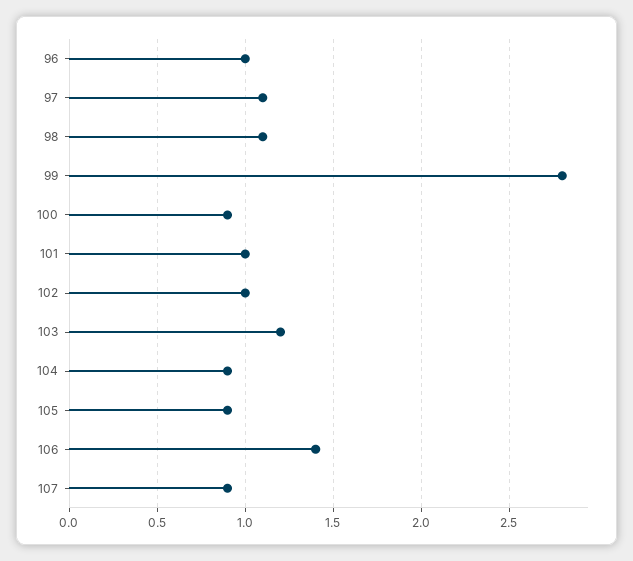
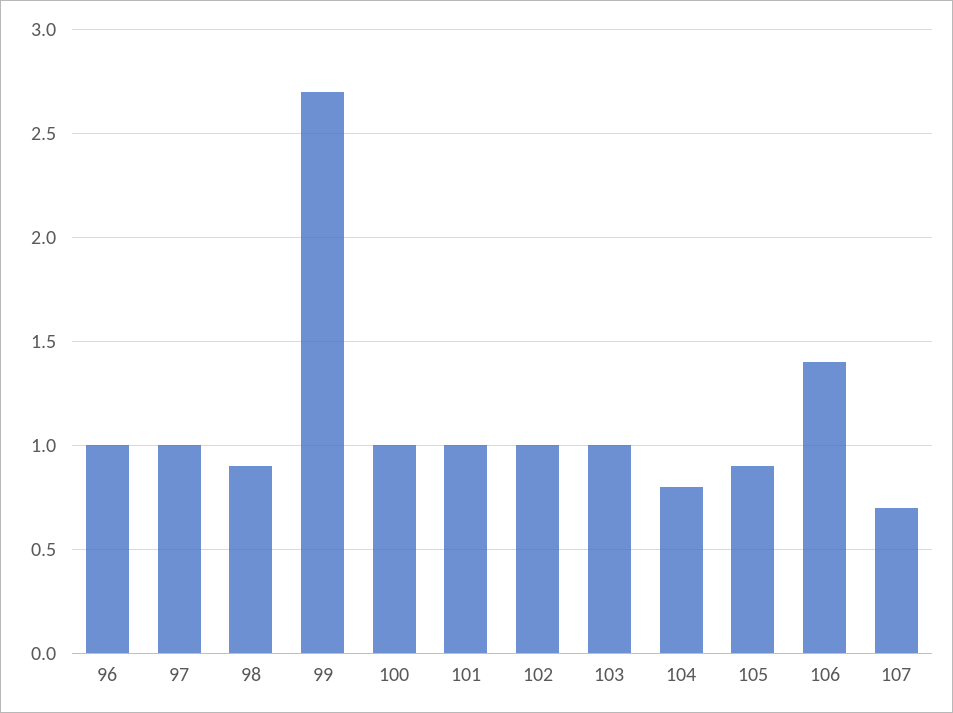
  {
    "96": 1,
-   "97": 1.1,
+   "97": 1,
-   "98": 1.1,
+   "98": 0.9,
-   "99": 2.8,
+   "99": 2.7,
-   "100": 0.9,
+   "100": 1,
    "101": 1,
    "102": 1,
-   "103": 1.2,
+   "103": 1,
-   "104": 0.9,
+   "104": 0.8,
    "105": 0.9,
    "106": 1.4,
-   "107": 0.9
+   "107": 0.7
  }

